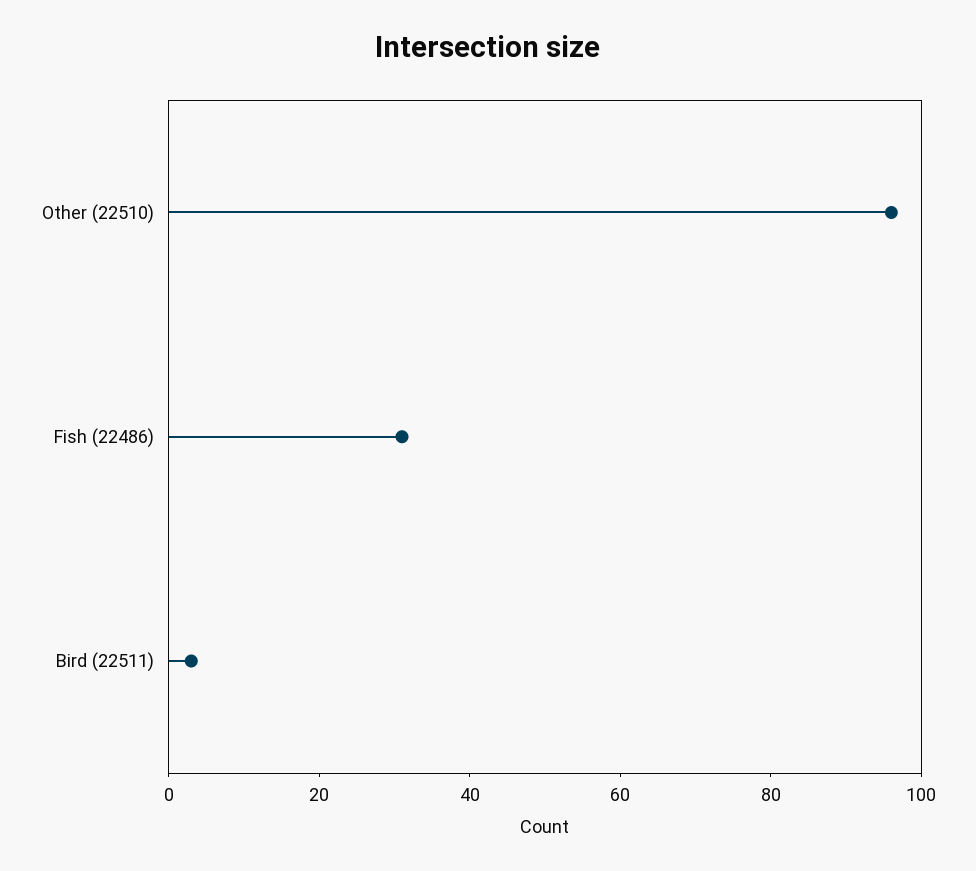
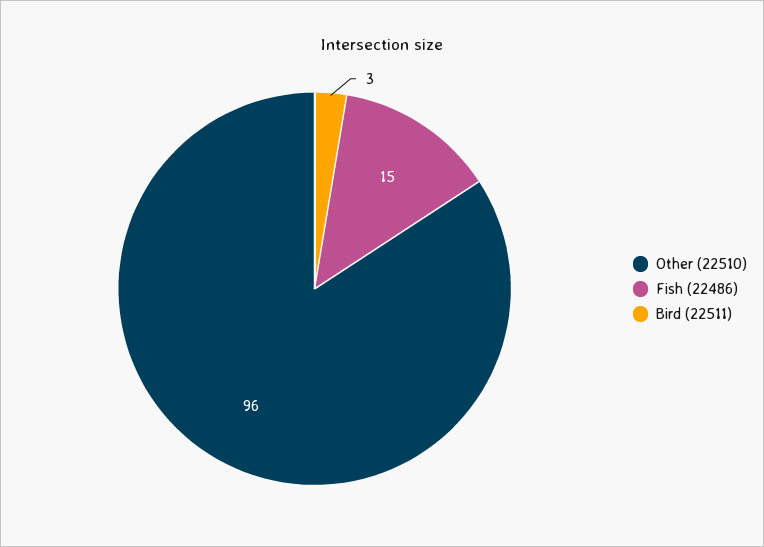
  {
    "Other (22510)": 96,
-   "Fish (22486)": 30,
+   "Fish (22486)": 15,
    "Bird (22511)": 3
  }

